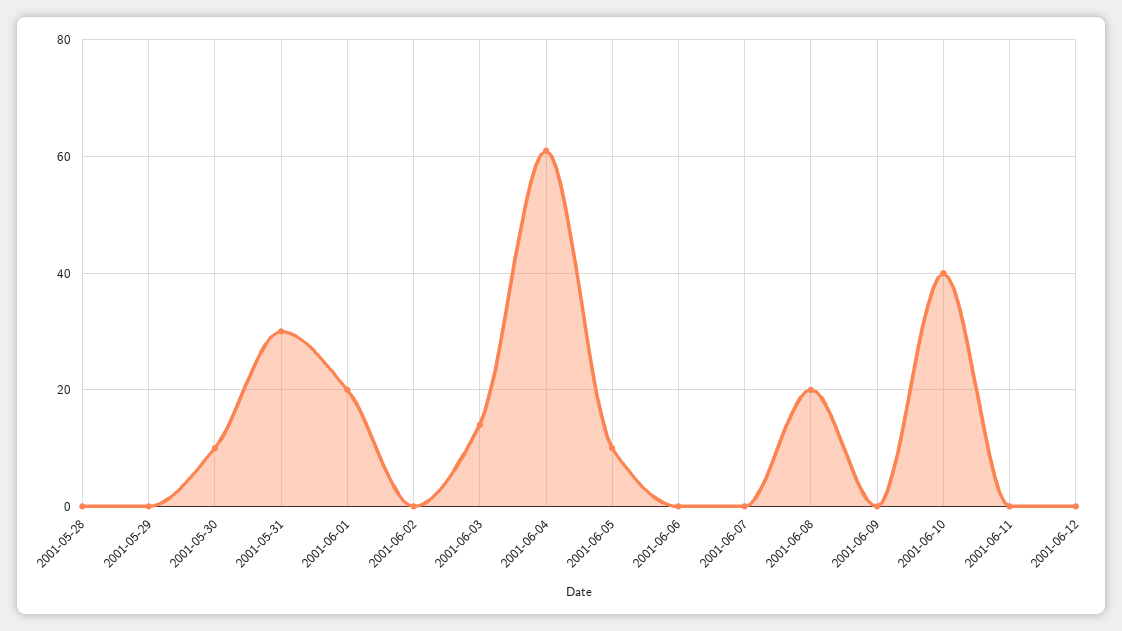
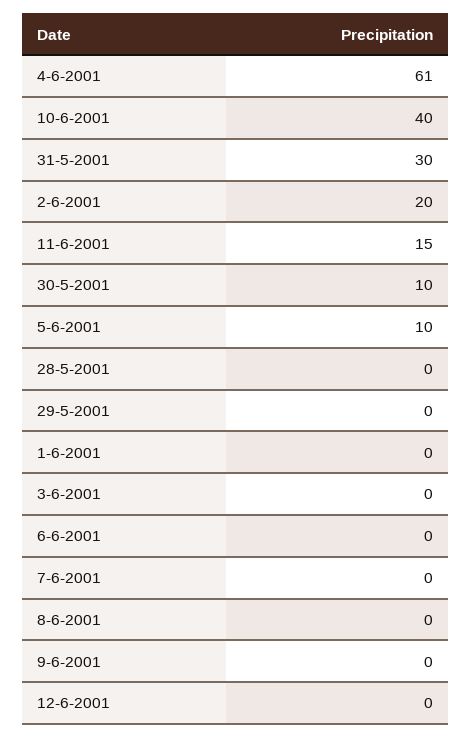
  {
    "2001-05-28": 0,
    "2001-05-29": 0,
    "2001-05-30": 10,
    "2001-05-31": 30,
-   "2001-06-01": 20,
+   "2001-06-01": 0,
-   "2001-06-02": 0,
+   "2001-06-02": 20,
-   "2001-06-03": 15,
+   "2001-06-03": 0,
    "2001-06-04": 61,
    "2001-06-05": 10,
    "2001-06-06": 0,
    "2001-06-07": 0,
-   "2001-06-08": 20,
+   "2001-06-08": 0,
    "2001-06-09": 0,
    "2001-06-10": 40,
-   "2001-06-11": 0,
+   "2001-06-11": 15,
    "2001-06-12": 0
  }

